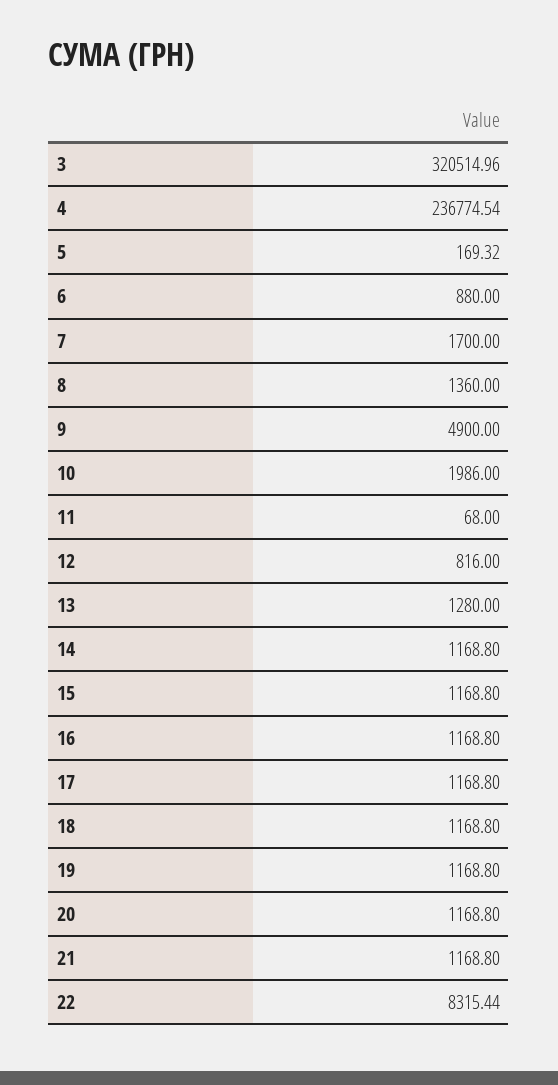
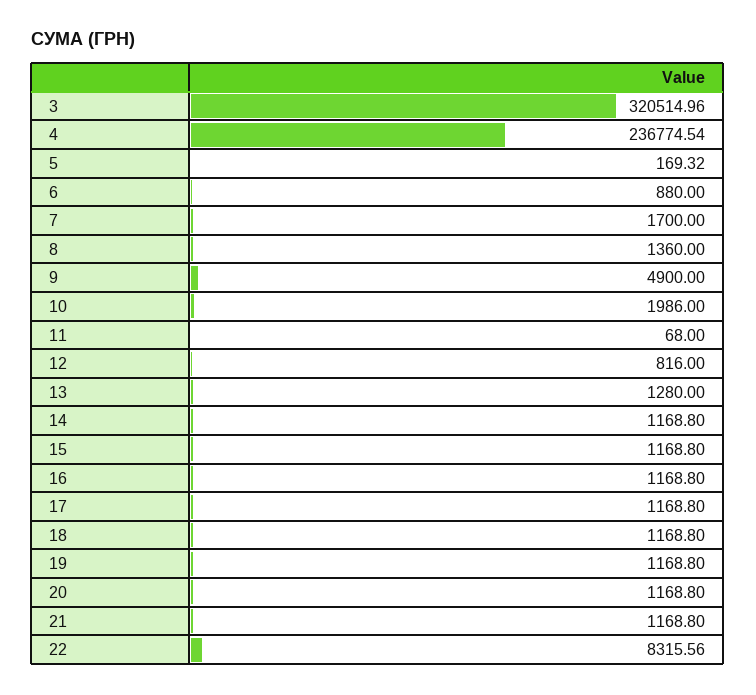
  {
    "3": 320514.96,
    "4": 236774.54,
    "5": 169.32,
    "6": 880,
    "7": 1700,
    "8": 1360,
    "9": 4900,
    "10": 1986,
    "11": 68,
    "12": 816,
    "13": 1280,
    "14": 1168.8,
    "15": 1168.8,
    "16": 1168.8,
    "17": 1168.8,
    "18": 1168.8,
    "19": 1168.8,
    "20": 1168.8,
    "21": 1168.8,
-   "22": 8315.44
+   "22": 8315.56
  }

